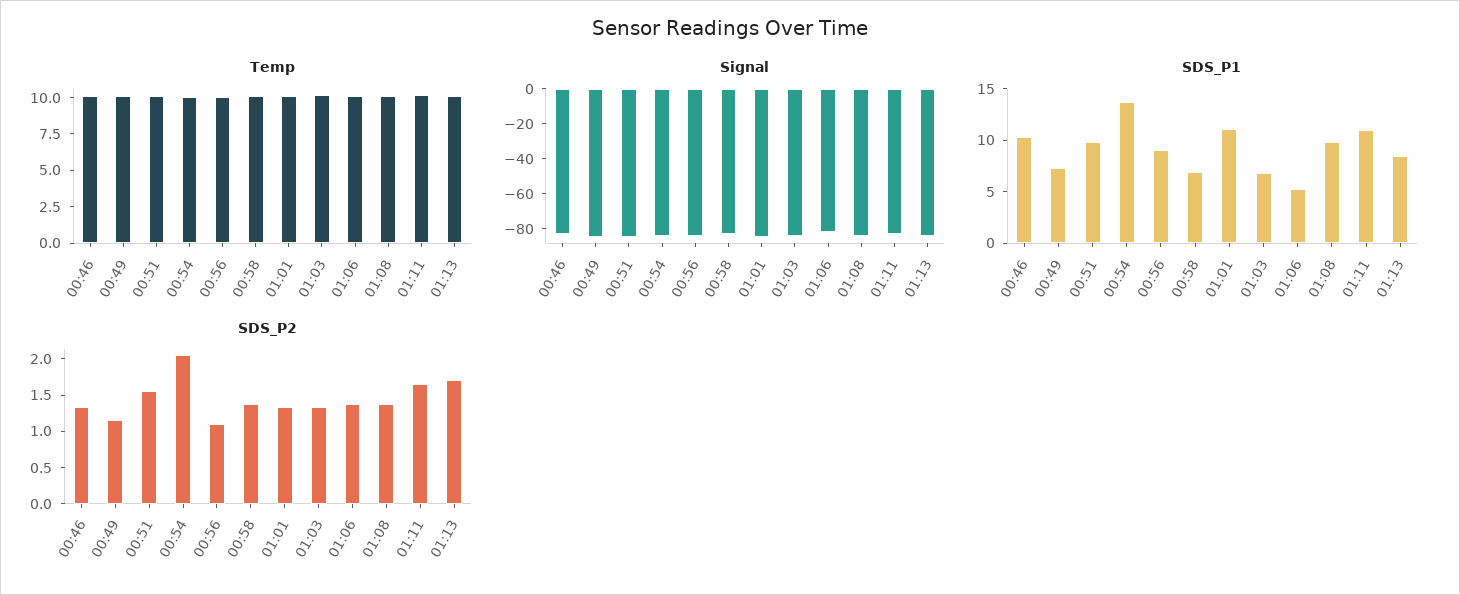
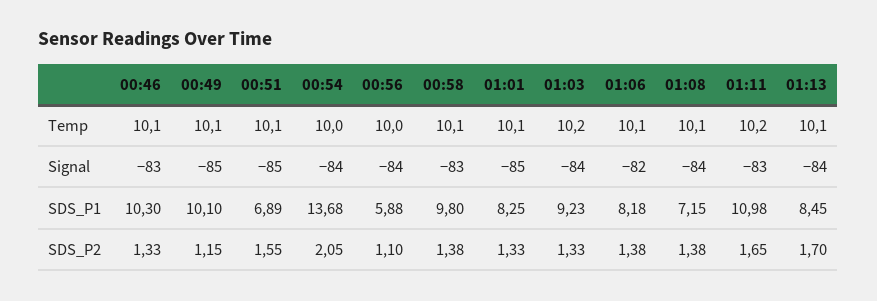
  {
    "Temp": {
      "00:46": 10.1,
      "00:49": 10.1,
      "00:51": 10.1,
      "00:54": 10,
      "00:56": 10,
      "00:58": 10.1,
      "01:01": 10.1,
      "01:03": 10.2,
      "01:06": 10.1,
      "01:08": 10.1,
      "01:11": 10.2,
      "01:13": 10.1
    },
    "Signal": {
      "00:46": -83,
      "00:49": -85,
      "00:51": -85,
      "00:54": -84,
      "00:56": -84,
      "00:58": -83,
      "01:01": -85,
      "01:03": -84,
      "01:06": -82,
      "01:08": -84,
      "01:11": -83,
      "01:13": -84
    },
    "SDS_P1": {
      "00:46": 10.3,
-     "00:49": 7,
+     "00:49": 10.1,
-     "00:51": 10,
+     "00:51": 6.89,
      "00:54": 13.68,
-     "00:56": 9,
+     "00:56": 5.88,
-     "00:58": 7,
+     "00:58": 9.8,
-     "01:01": 11,
+     "01:01": 8.25,
-     "01:03": 7,
+     "01:03": 9.23,
-     "01:06": 5,
+     "01:06": 8.18,
-     "01:08": 10,
+     "01:08": 7.15,
      "01:11": 10.98,
      "01:13": 8.45
    },
    "SDS_P2": {
      "00:46": 1.33,
      "00:49": 1.15,
      "00:51": 1.55,
      "00:54": 2.05,
      "00:56": 1.1,
      "00:58": 1.38,
      "01:01": 1.33,
      "01:03": 1.33,
      "01:06": 1.38,
      "01:08": 1.38,
      "01:11": 1.65,
      "01:13": 1.7
    }
  }

